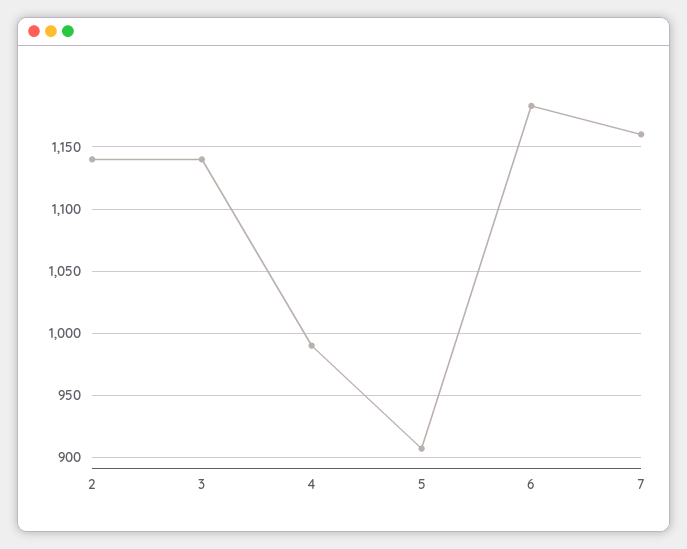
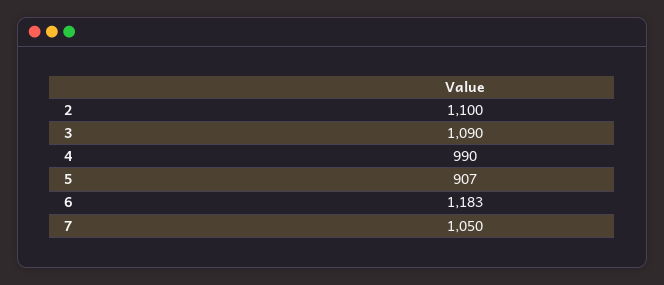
  {
-   "2": 1140,
+   "2": 1100,
-   "3": 1140,
+   "3": 1090,
    "4": 990,
    "5": 907,
    "6": 1183,
-   "7": 1160
+   "7": 1050
  }

